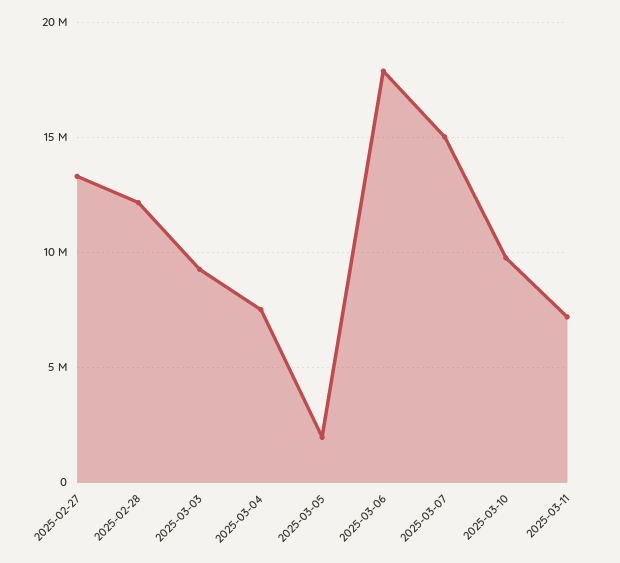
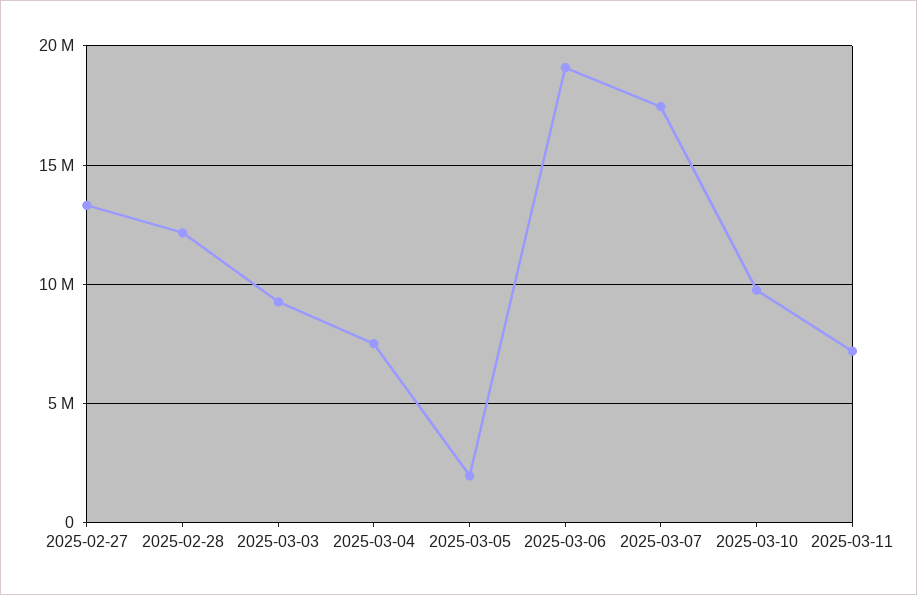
  {
    "2025-02-27": 13500000,
    "2025-02-28": 12000000,
    "2025-03-03": 9500000,
    "2025-03-04": 7500000,
    "2025-03-05": 2000000,
-   "2025-03-06": 18000000,
+   "2025-03-06": 19000000,
-   "2025-03-07": 15000000,
+   "2025-03-07": 17500000,
    "2025-03-10": 10000000,
    "2025-03-11": 7000000
  }

